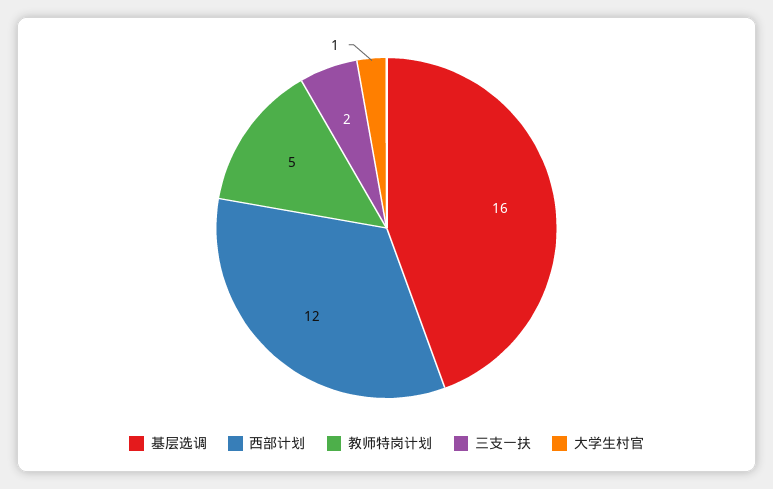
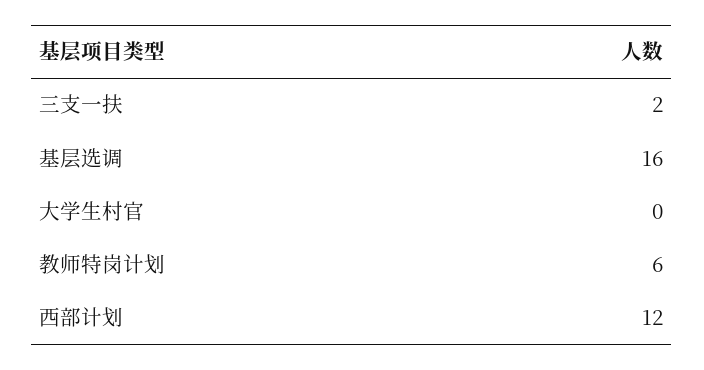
  {
    "基层选调": 16,
    "西部计划": 12,
-   "教师特岗计划": 5,
+   "教师特岗计划": 6,
    "三支一扶": 2,
-   "大学生村官": 1
+   "大学生村官": 0
  }

